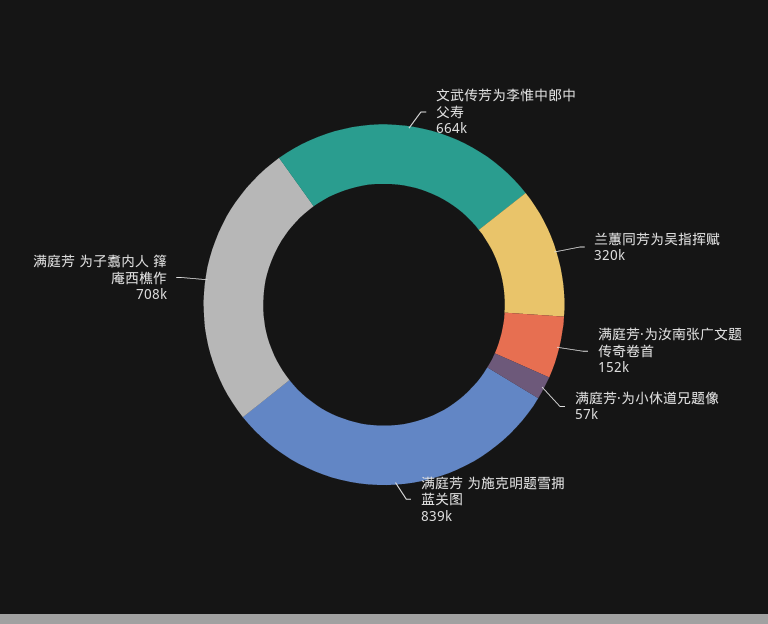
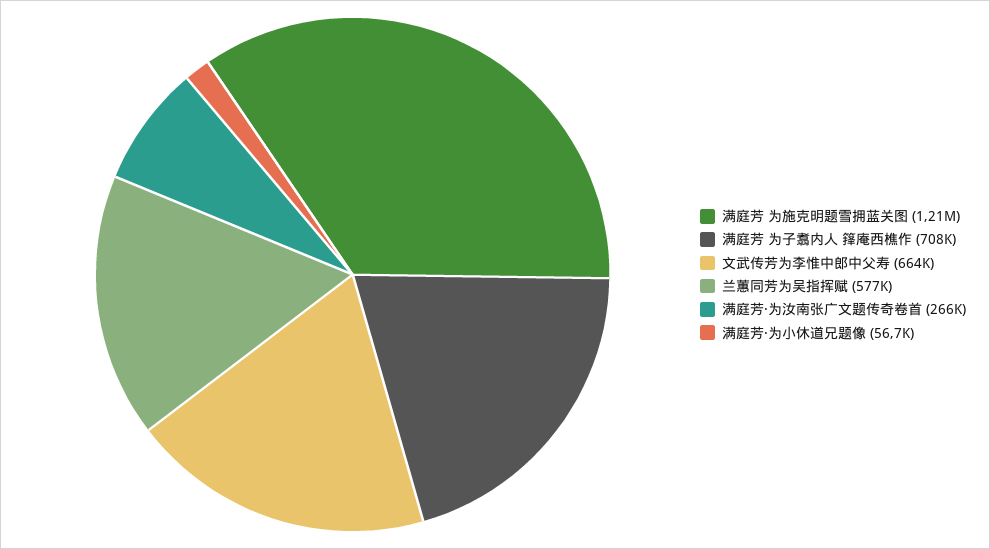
  {
    "文武传芳为李惟中郎中父寿": 664000,
-   "兰蕙同芳为吴指挥赋": 320000,
+   "兰蕙同芳为吴指挥赋": 577000,
-   "满庭芳·为汝南张广文题传奇卷首": 152000,
+   "满庭芳·为汝南张广文题传奇卷首": 266000,
    "满庭芳·为小休道兄题像": 56700,
-   "满庭芳 为施克明题雪拥蓝关图": 839000,
+   "满庭芳 为施克明题雪拥蓝关图": 1210000,
    "满庭芳 为子翥内人 箨庵西樵作": 708000
  }

